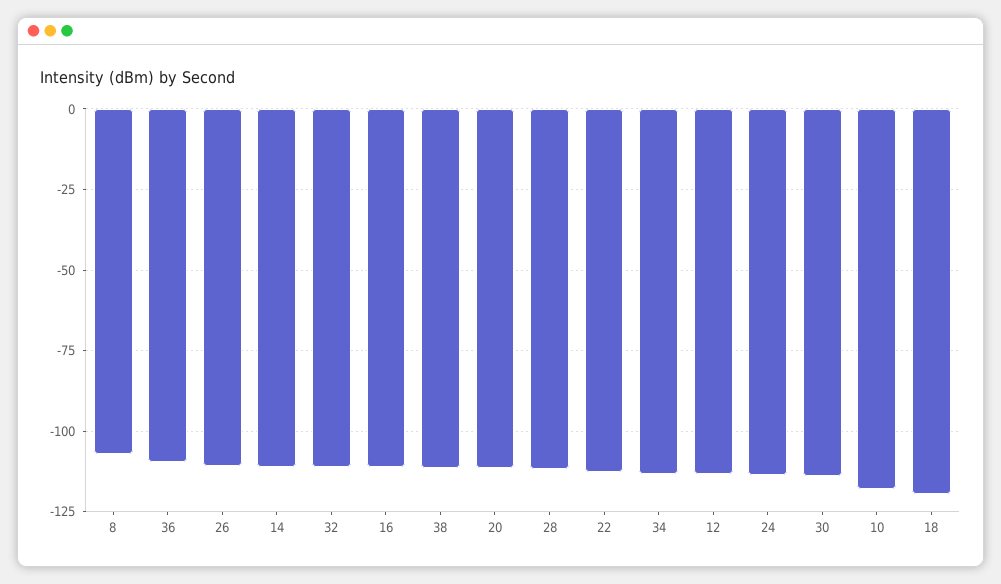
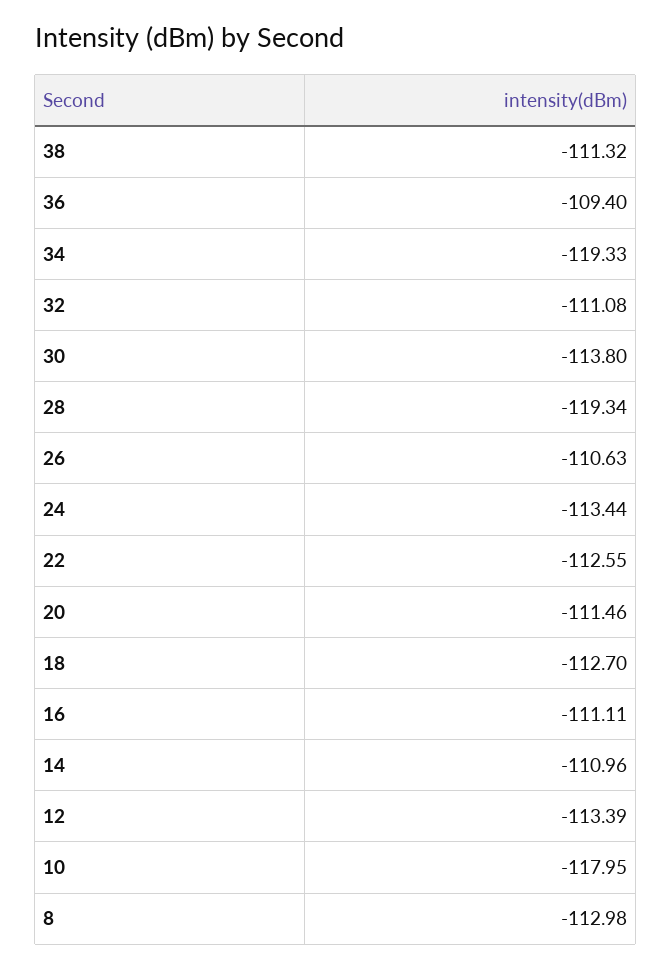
  {
-   "8": -107.5,
+   "8": -112.98,
    "36": -109.4,
    "26": -110.63,
    "14": -110.96,
    "32": -111.08,
    "16": -111.11,
    "38": -111.32,
    "20": -111.46,
-   "28": -112.5,
+   "28": -119.34,
    "22": -112.55,
-   "34": -112.5,
+   "34": -119.33,
    "12": -113.39,
    "24": -113.44,
    "30": -113.8,
    "10": -117.95,
-   "18": -120
+   "18": -112.7
  }

